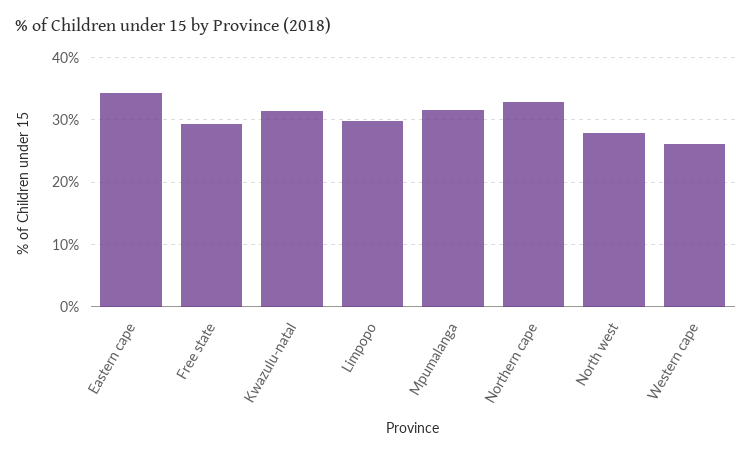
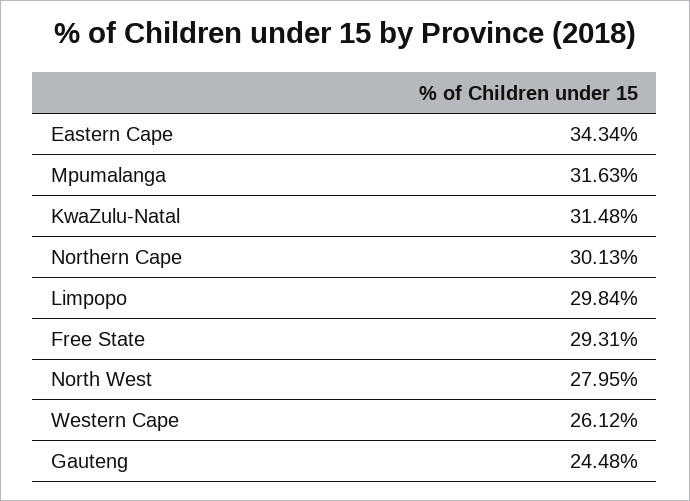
  {
    "Eastern cape": 34.34,
    "Free state": 29.31,
    "Kwazulu-natal": 31.48,
    "Limpopo": 29.84,
    "Mpumalanga": 31.63,
-   "Northern cape": 33,
+   "Northern cape": 30.13,
    "North west": 27.95,
-   "Western cape": 26.12
+   "Western cape": 26.12,
+   "Gauteng": 24.48
  }

